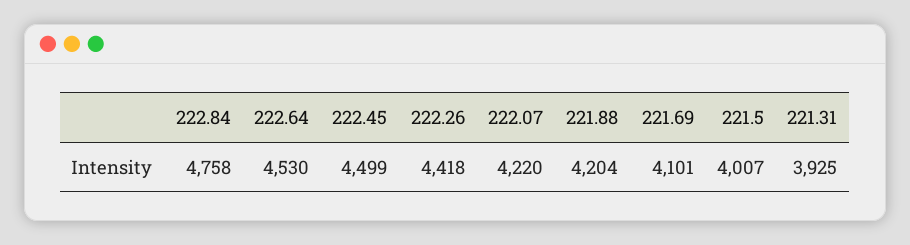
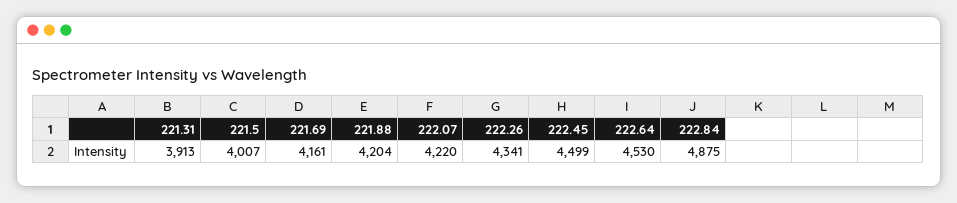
  {
-   "222.84": 4758,
+   "222.84": 4875,
    "222.64": 4530,
    "222.45": 4499,
-   "222.26": 4418,
+   "222.26": 4341,
    "222.07": 4220,
    "221.88": 4204,
-   "221.69": 4101,
+   "221.69": 4161,
    "221.5": 4007,
-   "221.31": 3925
+   "221.31": 3913
  }

